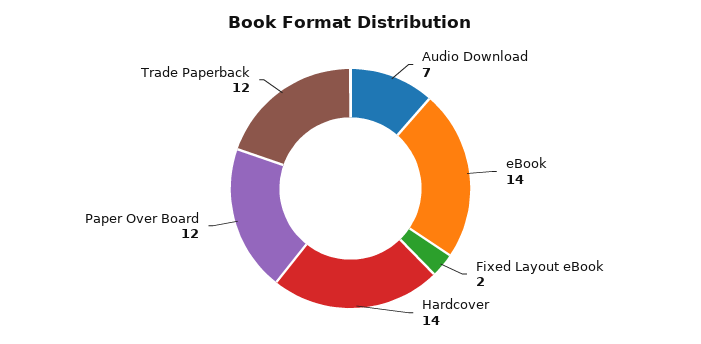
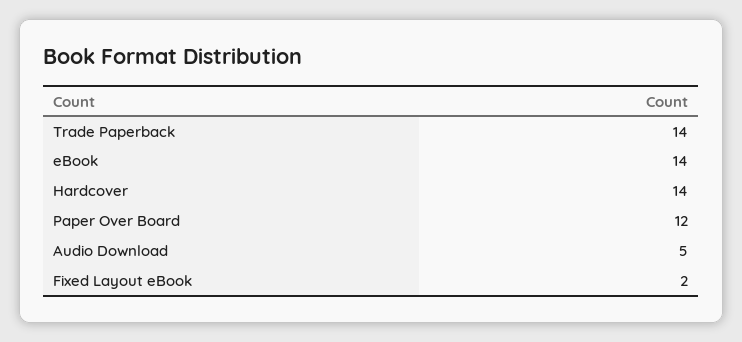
  {
-   "Audio Download": 7,
+   "Audio Download": 5,
    "eBook": 14,
    "Fixed Layout eBook": 2,
    "Hardcover": 14,
    "Paper Over Board": 12,
-   "Trade Paperback": 12
+   "Trade Paperback": 14
  }

